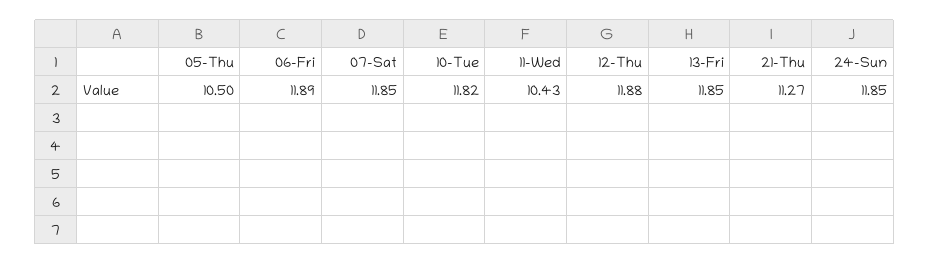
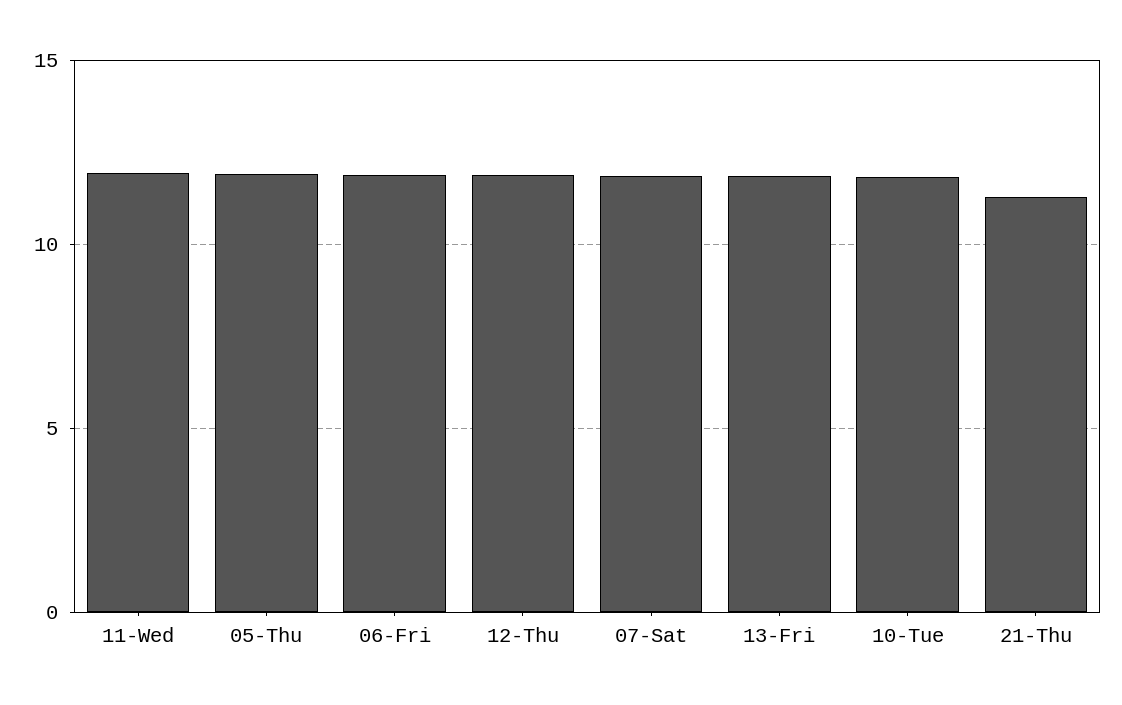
  {
-   "05-Thu": 10.5,
+   "05-Thu": 12,
    "06-Fri": 11.89,
    "07-Sat": 11.85,
    "10-Tue": 11.82,
-   "11-Wed": 10.43,
+   "11-Wed": 12,
    "12-Thu": 11.88,
    "13-Fri": 11.85,
-   "21-Thu": 11.27,
+   "21-Thu": 11.27
-   "24-Sun": 11.85
  }

